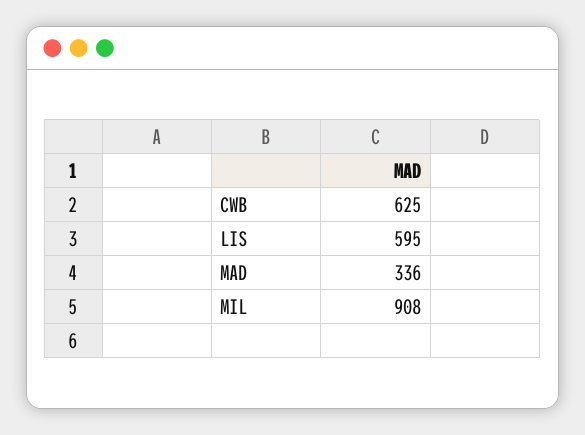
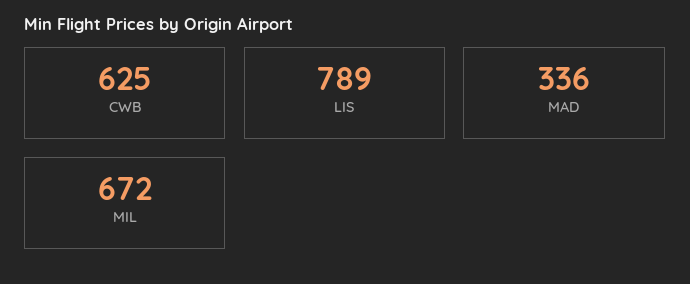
  {
    "CWB": 625,
-   "LIS": 595,
+   "LIS": 789,
    "MAD": 336,
-   "MIL": 908
+   "MIL": 672
  }

